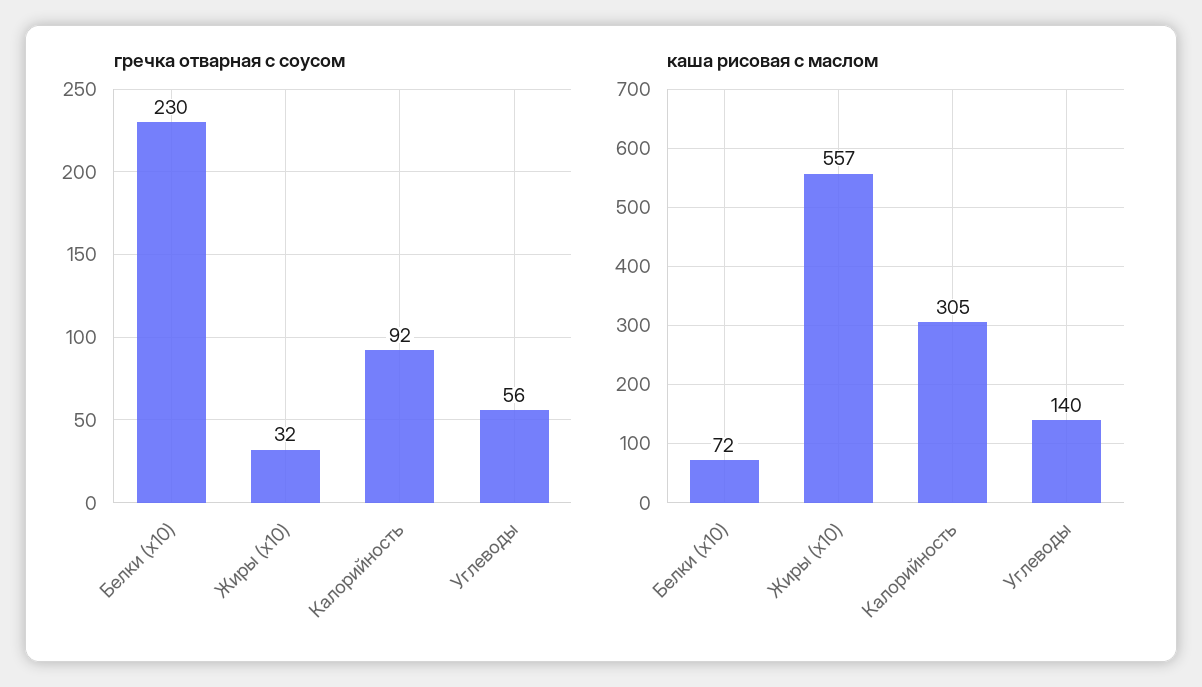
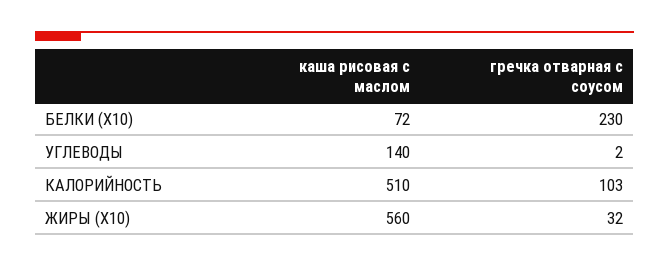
  {
    "гречка отварная с соусом": {
      "Белки (x10)": 230,
      "Жиры (x10)": 32,
-     "Калорийность": 92,
+     "Калорийность": 103,
-     "Углеводы": 56
+     "Углеводы": 2
    },
    "каша рисовая с маслом": {
      "Белки (x10)": 72,
-     "Жиры (x10)": 557,
+     "Жиры (x10)": 560,
-     "Калорийность": 305,
+     "Калорийность": 510,
      "Углеводы": 140
    }
  }

